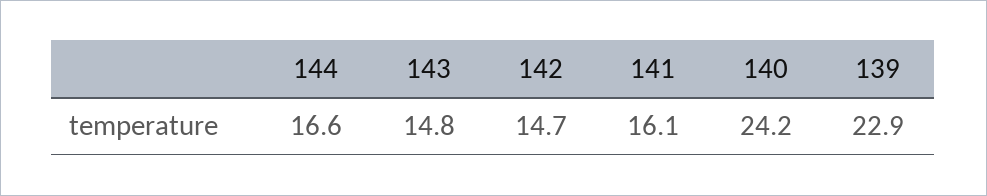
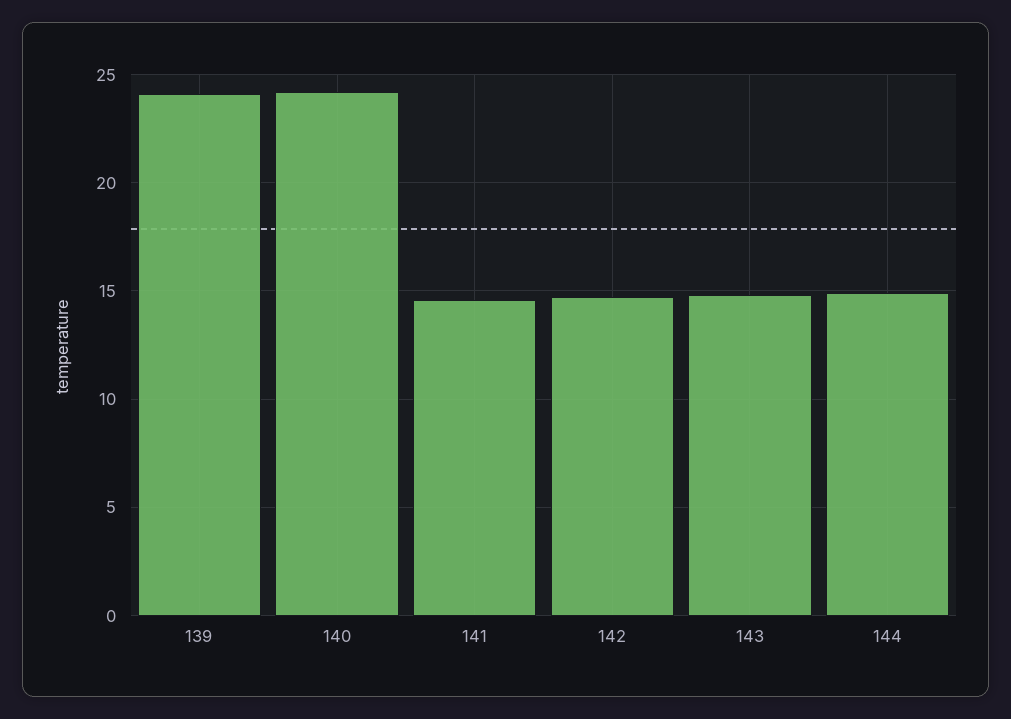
  {
-   "144": 16.6,
+   "144": 15,
    "143": 14.8,
    "142": 14.7,
-   "141": 16.1,
+   "141": 14.5,
    "140": 24.2,
-   "139": 22.9
+   "139": 24
  }

